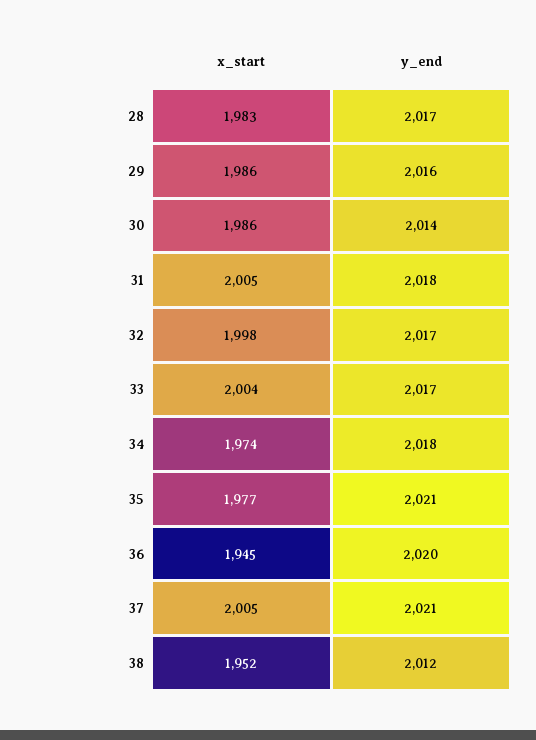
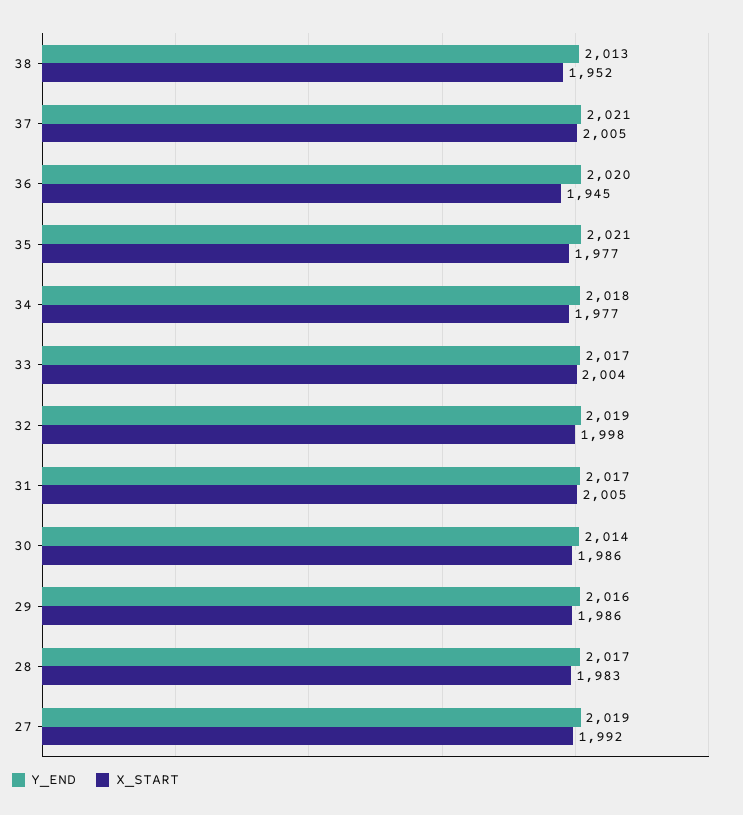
  {
    "x_start": {
      "28": 1983,
      "29": 1986,
      "30": 1986,
      "31": 2005,
      "32": 1998,
      "33": 2004,
-     "34": 1974,
+     "34": 1977,
      "35": 1977,
      "36": 1945,
      "37": 2005,
-     "38": 1952
+     "38": 1952,
+     "27": 1992
    },
    "y_end": {
      "28": 2017,
      "29": 2016,
      "30": 2014,
-     "31": 2018,
+     "31": 2017,
-     "32": 2017,
+     "32": 2019,
      "33": 2017,
      "34": 2018,
      "35": 2021,
      "36": 2020,
      "37": 2021,
-     "38": 2012
+     "38": 2013,
+     "27": 2019
    }
  }

